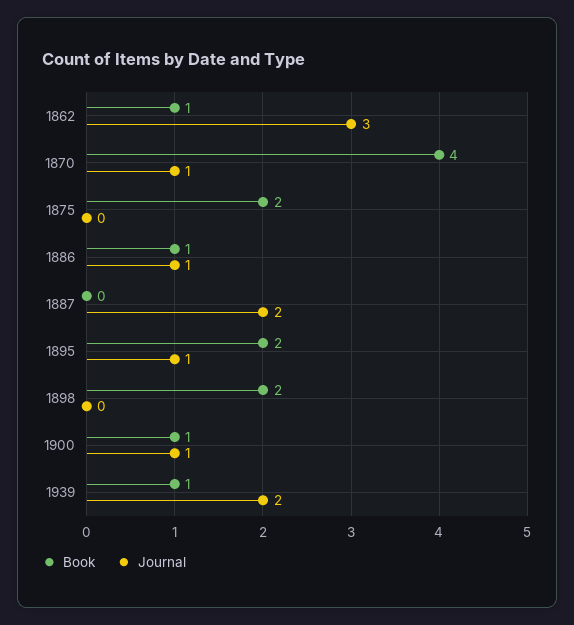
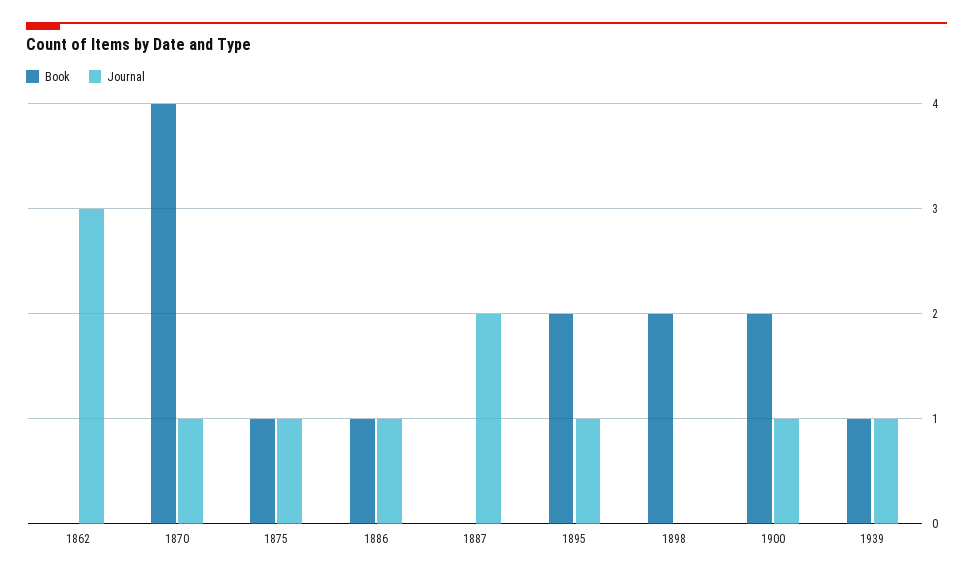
  {
    "Book": {
-     "1862": 1,
+     "1862": 0,
      "1870": 4,
-     "1875": 2,
+     "1875": 1,
      "1886": 1,
      "1887": 0,
      "1895": 2,
      "1898": 2,
-     "1900": 1,
+     "1900": 2,
      "1939": 1
    },
    "Journal": {
      "1862": 3,
      "1870": 1,
-     "1875": 0,
+     "1875": 1,
      "1886": 1,
      "1887": 2,
      "1895": 1,
      "1898": 0,
      "1900": 1,
-     "1939": 2
+     "1939": 1
    }
  }

